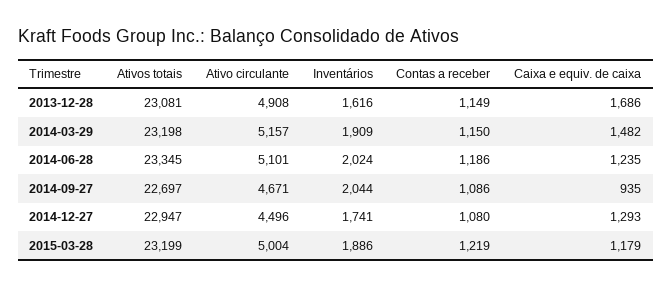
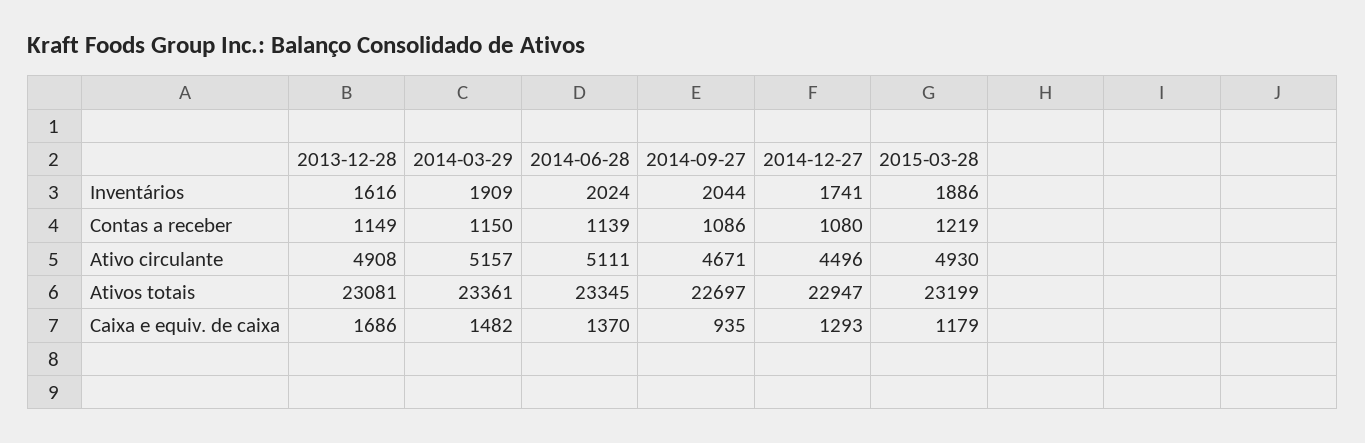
  {
    "Ativos totais": {
      "2013-12-28": 23081,
-     "2014-03-29": 23198,
+     "2014-03-29": 23361,
      "2014-06-28": 23345,
      "2014-09-27": 22697,
      "2014-12-27": 22947,
      "2015-03-28": 23199
    },
    "Ativo circulante": {
      "2013-12-28": 4908,
      "2014-03-29": 5157,
-     "2014-06-28": 5101,
+     "2014-06-28": 5111,
      "2014-09-27": 4671,
      "2014-12-27": 4496,
-     "2015-03-28": 5004
+     "2015-03-28": 4930
    },
    "Inventários": {
      "2013-12-28": 1616,
      "2014-03-29": 1909,
      "2014-06-28": 2024,
      "2014-09-27": 2044,
      "2014-12-27": 1741,
      "2015-03-28": 1886
    },
    "Contas a receber": {
      "2013-12-28": 1149,
      "2014-03-29": 1150,
-     "2014-06-28": 1186,
+     "2014-06-28": 1139,
      "2014-09-27": 1086,
      "2014-12-27": 1080,
      "2015-03-28": 1219
    },
    "Caixa e equiv. de caixa": {
      "2013-12-28": 1686,
      "2014-03-29": 1482,
-     "2014-06-28": 1235,
+     "2014-06-28": 1370,
      "2014-09-27": 935,
      "2014-12-27": 1293,
      "2015-03-28": 1179
    }
  }

